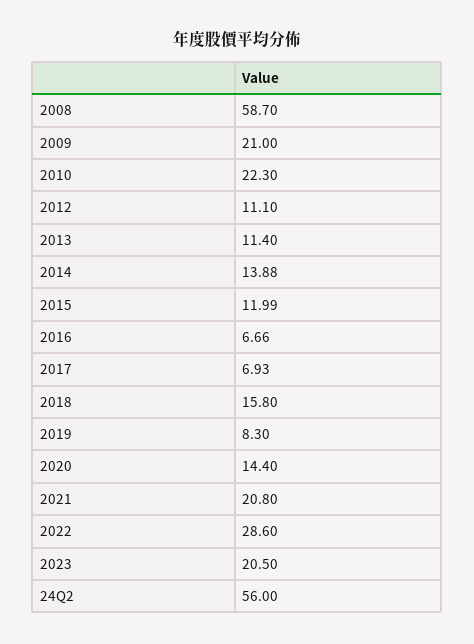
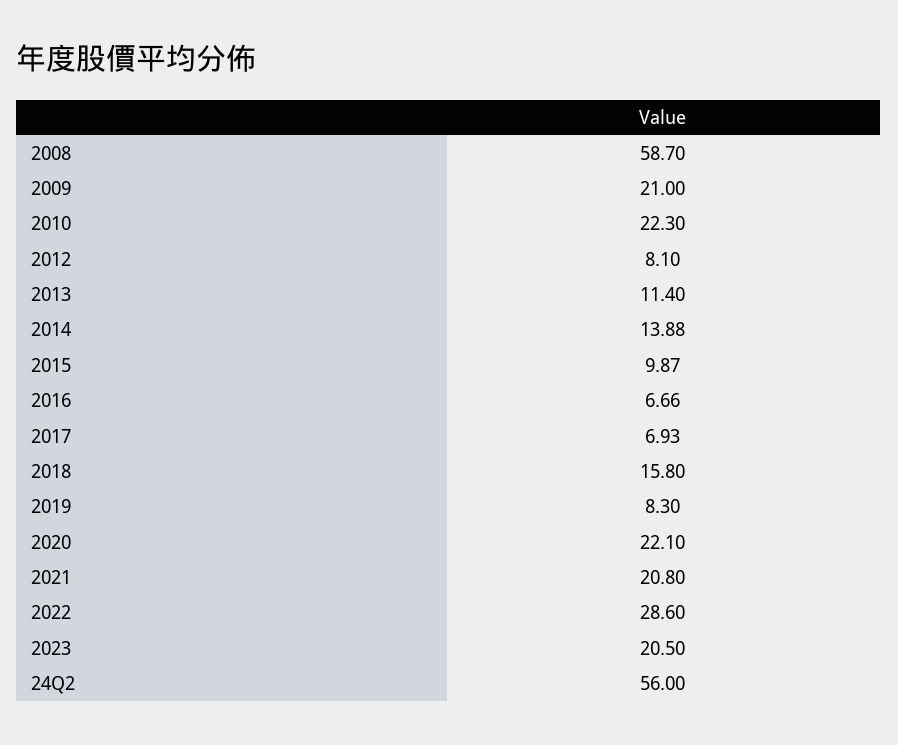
  {
    "2008": 58.7,
    "2009": 21,
    "2010": 22.3,
-   "2012": 11.1,
+   "2012": 8.1,
    "2013": 11.4,
    "2014": 13.88,
-   "2015": 11.99,
+   "2015": 9.87,
    "2016": 6.66,
    "2017": 6.93,
    "2018": 15.8,
    "2019": 8.3,
-   "2020": 14.4,
+   "2020": 22.1,
    "2021": 20.8,
    "2022": 28.6,
    "2023": 20.5,
    "24Q2": 56
  }

